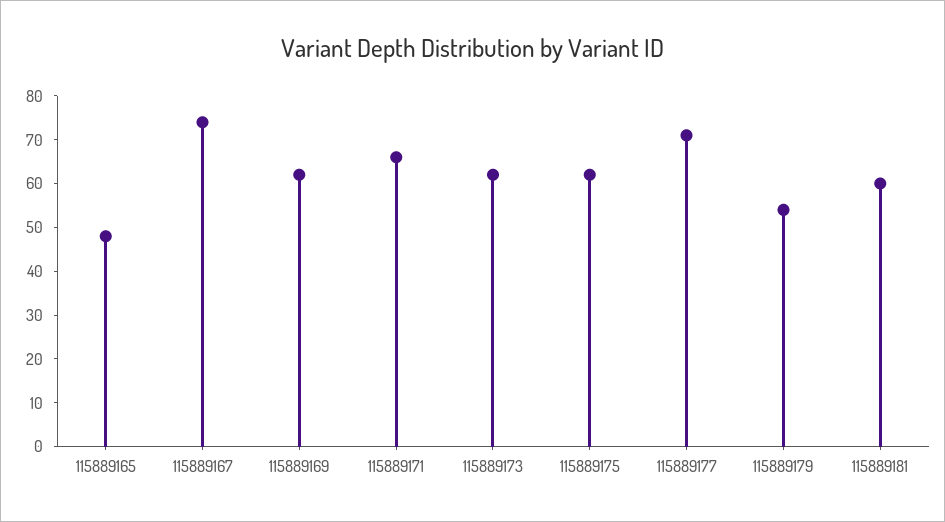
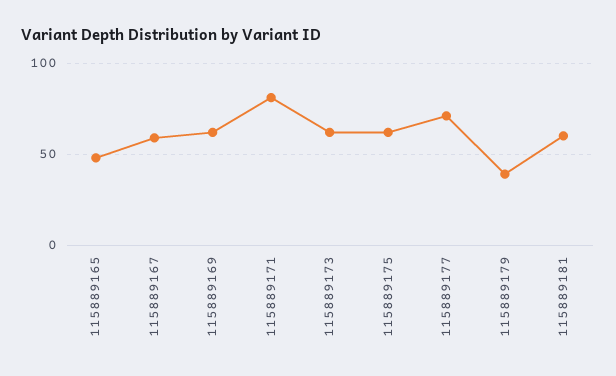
  {
    "115889165": 50,
-   "115889167": 75,
+   "115889167": 60,
    "115889169": 60,
-   "115889171": 65,
+   "115889171": 80,
    "115889173": 60,
    "115889175": 60,
    "115889177": 70,
-   "115889179": 55,
+   "115889179": 40,
    "115889181": 60
  }

